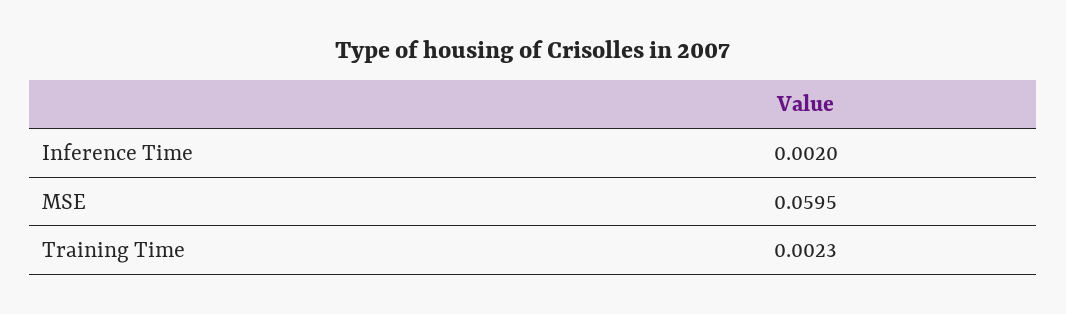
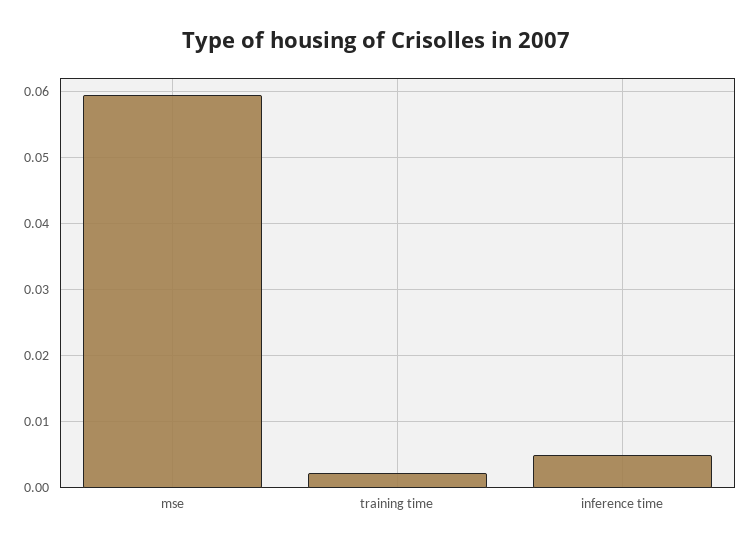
  {
-   "Inference Time": 0.002,
+   "Inference Time": 0.005,
    "MSE": 0.0595,
    "Training Time": 0.0023
  }

